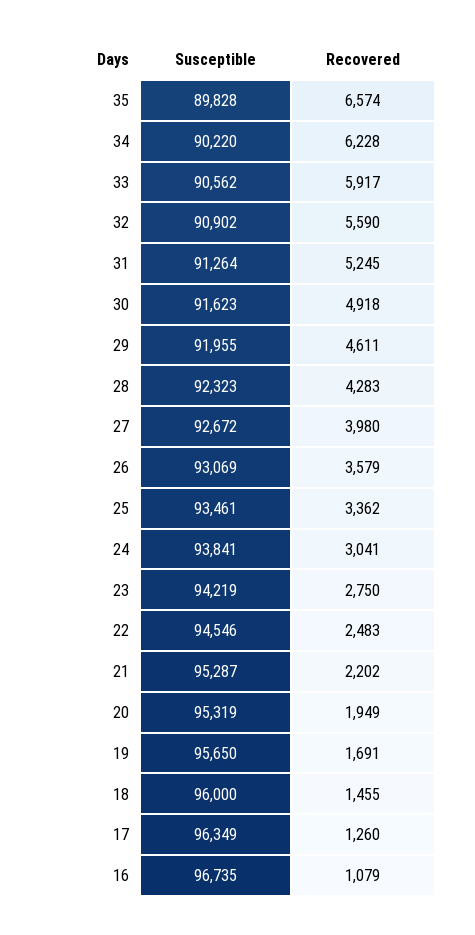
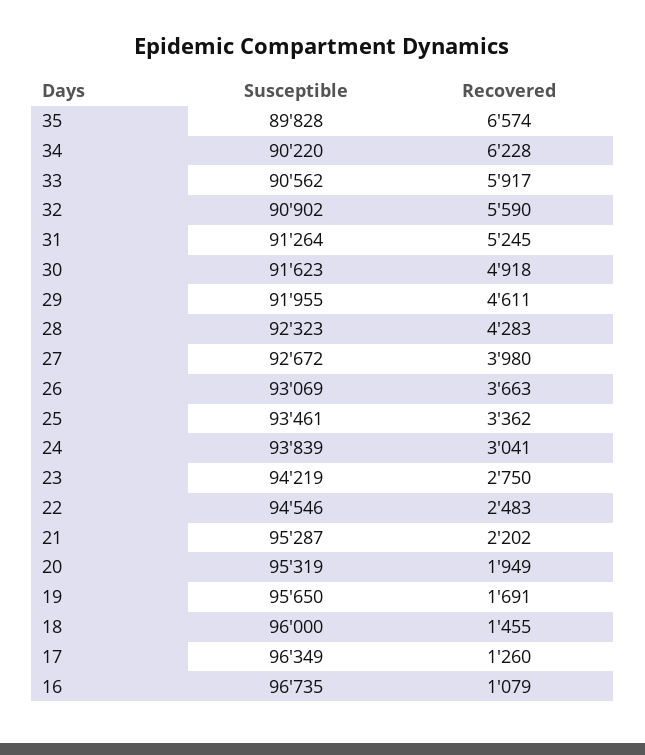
  {
    "Susceptible": {
      "35": 89828,
      "34": 90220,
      "33": 90562,
      "32": 90902,
      "31": 91264,
      "30": 91623,
      "29": 91955,
      "28": 92323,
      "27": 92672,
      "26": 93069,
      "25": 93461,
-     "24": 93841,
+     "24": 93839,
      "23": 94219,
      "22": 94546,
      "21": 95287,
      "20": 95319,
      "19": 95650,
      "18": 96000,
      "17": 96349,
      "16": 96735
    },
    "Recovered": {
      "35": 6574,
      "34": 6228,
      "33": 5917,
      "32": 5590,
      "31": 5245,
      "30": 4918,
      "29": 4611,
      "28": 4283,
      "27": 3980,
-     "26": 3579,
+     "26": 3663,
      "25": 3362,
      "24": 3041,
      "23": 2750,
      "22": 2483,
      "21": 2202,
      "20": 1949,
      "19": 1691,
      "18": 1455,
      "17": 1260,
      "16": 1079
    }
  }

